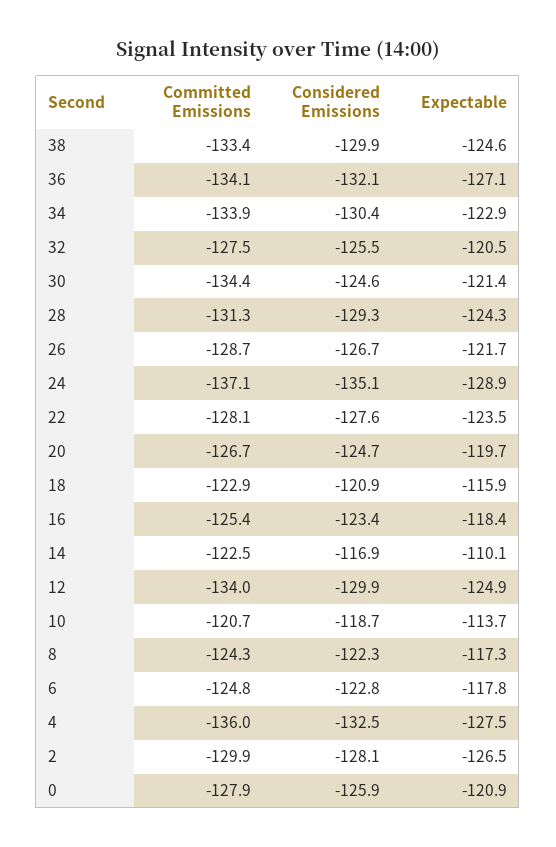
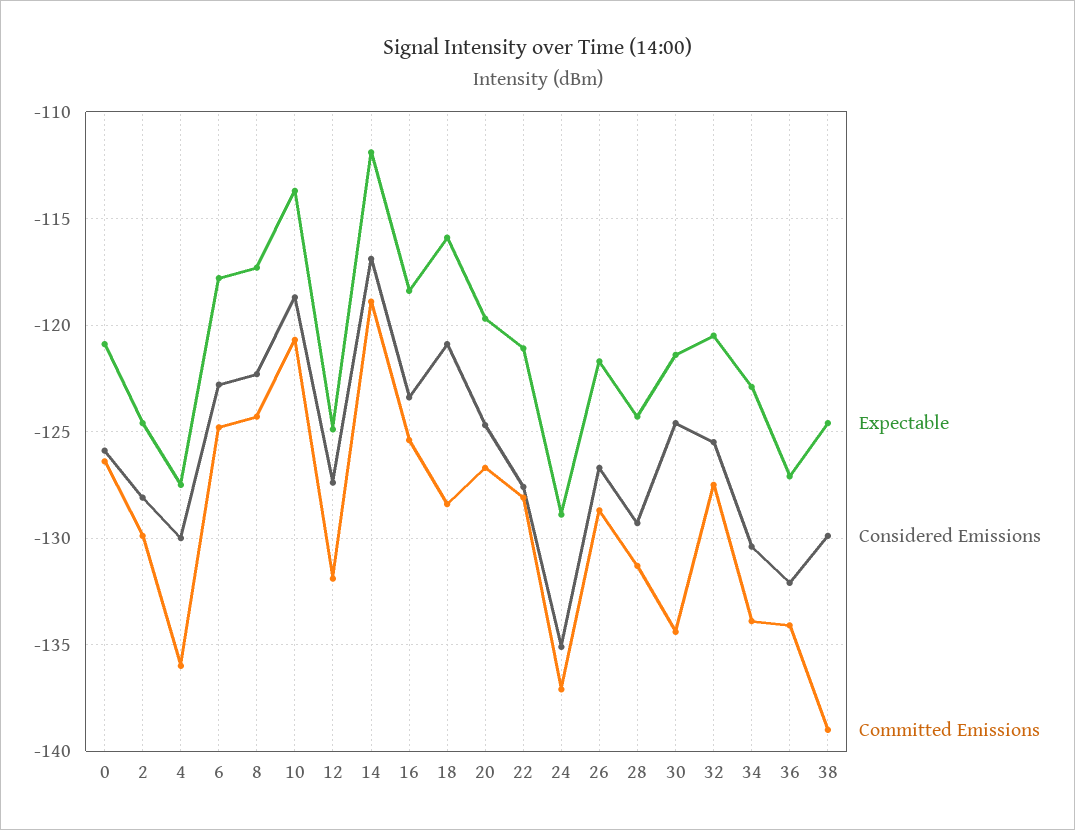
  {
    "Committed Emissions": {
-     "38": -133.4,
+     "38": -139,
      "36": -134.1,
      "34": -133.9,
      "32": -127.5,
      "30": -134.4,
      "28": -131.3,
      "26": -128.7,
      "24": -137.1,
      "22": -128.1,
      "20": -126.7,
-     "18": -122.9,
+     "18": -128.5,
      "16": -125.4,
-     "14": -122.5,
+     "14": -119,
-     "12": -134,
+     "12": -132,
      "10": -120.7,
      "8": -124.3,
      "6": -124.8,
      "4": -136,
      "2": -129.9,
-     "0": -127.9
+     "0": -126.5
    },
    "Considered Emissions": {
      "38": -129.9,
      "36": -132.1,
      "34": -130.4,
      "32": -125.5,
      "30": -124.6,
      "28": -129.3,
      "26": -126.7,
      "24": -135.1,
      "22": -127.6,
      "20": -124.7,
      "18": -120.9,
      "16": -123.4,
      "14": -116.9,
-     "12": -129.9,
+     "12": -127.5,
      "10": -118.7,
      "8": -122.3,
      "6": -122.8,
-     "4": -132.5,
+     "4": -130,
      "2": -128.1,
      "0": -125.9
    },
    "Expectable": {
      "38": -124.6,
      "36": -127.1,
      "34": -122.9,
      "32": -120.5,
      "30": -121.4,
      "28": -124.3,
      "26": -121.7,
      "24": -128.9,
-     "22": -123.5,
+     "22": -121,
      "20": -119.7,
      "18": -115.9,
      "16": -118.4,
-     "14": -110.1,
+     "14": -112,
      "12": -124.9,
      "10": -113.7,
      "8": -117.3,
      "6": -117.8,
      "4": -127.5,
-     "2": -126.5,
+     "2": -124.5,
      "0": -120.9
    }
  }

